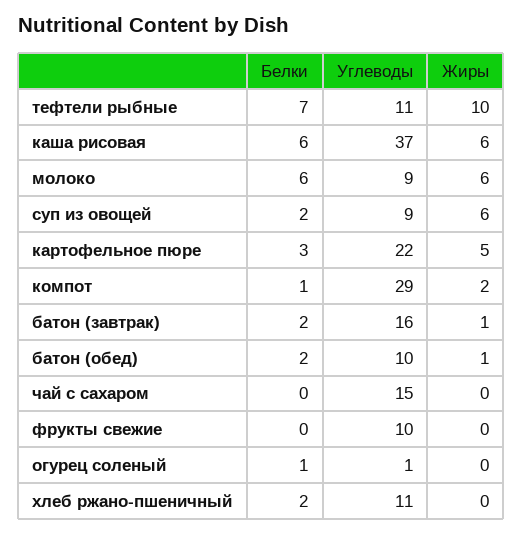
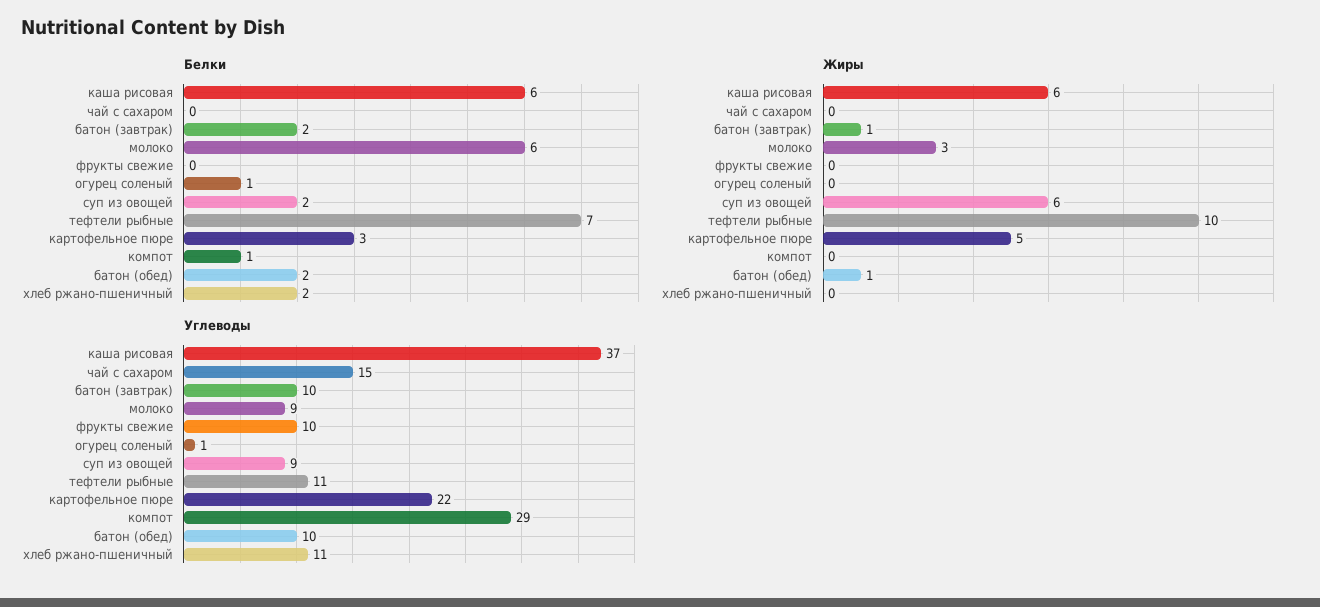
  {
    "Белки": {
      "тефтели рыбные": 7,
      "каша рисовая": 6,
      "молоко": 6,
      "суп из овощей": 2,
      "картофельное пюре": 3,
      "компот": 1,
      "батон (завтрак)": 2,
      "батон (обед)": 2,
      "чай с сахаром": 0,
      "фрукты свежие": 0,
      "огурец соленый": 1,
      "хлеб ржано-пшеничный": 2
    },
    "Углеводы": {
      "тефтели рыбные": 11,
      "каша рисовая": 37,
      "молоко": 9,
      "суп из овощей": 9,
      "картофельное пюре": 22,
      "компот": 29,
-     "батон (завтрак)": 16,
+     "батон (завтрак)": 10,
      "батон (обед)": 10,
      "чай с сахаром": 15,
      "фрукты свежие": 10,
      "огурец соленый": 1,
      "хлеб ржано-пшеничный": 11
    },
    "Жиры": {
      "тефтели рыбные": 10,
      "каша рисовая": 6,
-     "молоко": 6,
+     "молоко": 3,
      "суп из овощей": 6,
      "картофельное пюре": 5,
-     "компот": 2,
+     "компот": 0,
      "батон (завтрак)": 1,
      "батон (обед)": 1,
      "чай с сахаром": 0,
      "фрукты свежие": 0,
      "огурец соленый": 0,
      "хлеб ржано-пшеничный": 0
    }
  }

